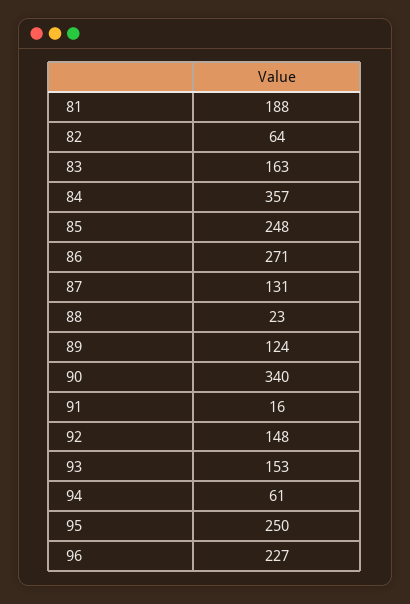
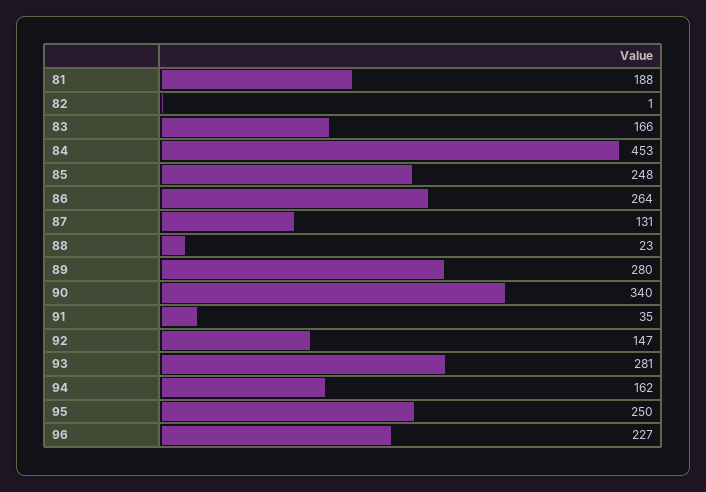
  {
    "81": 188,
-   "82": 64,
+   "82": 1,
-   "83": 163,
+   "83": 166,
-   "84": 357,
+   "84": 453,
    "85": 248,
-   "86": 271,
+   "86": 264,
    "87": 131,
    "88": 23,
-   "89": 124,
+   "89": 280,
    "90": 340,
-   "91": 16,
+   "91": 35,
-   "92": 148,
+   "92": 147,
-   "93": 153,
+   "93": 281,
-   "94": 61,
+   "94": 162,
    "95": 250,
    "96": 227
  }

